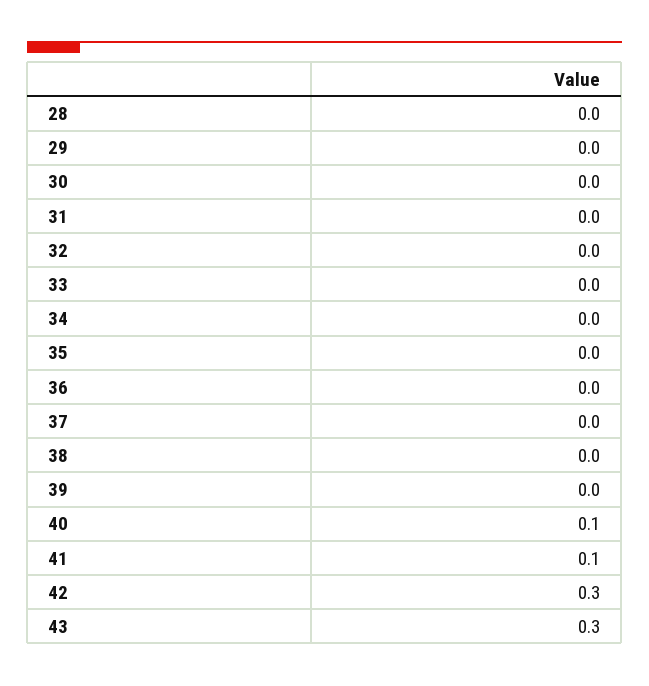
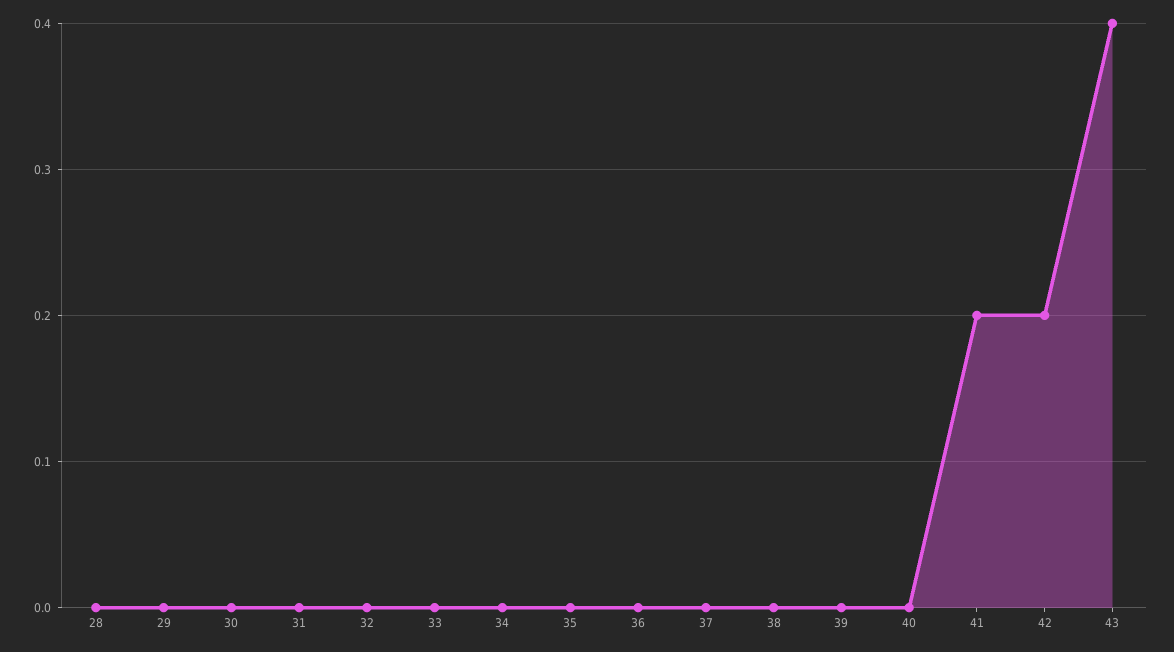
  {
    "28": 0,
    "29": 0,
    "30": 0,
    "31": 0,
    "32": 0,
    "33": 0,
    "34": 0,
    "35": 0,
    "36": 0,
    "37": 0,
    "38": 0,
    "39": 0,
-   "40": 0.1,
+   "40": 0,
-   "41": 0.1,
+   "41": 0.2,
-   "42": 0.3,
+   "42": 0.2,
-   "43": 0.3
+   "43": 0.4
  }

